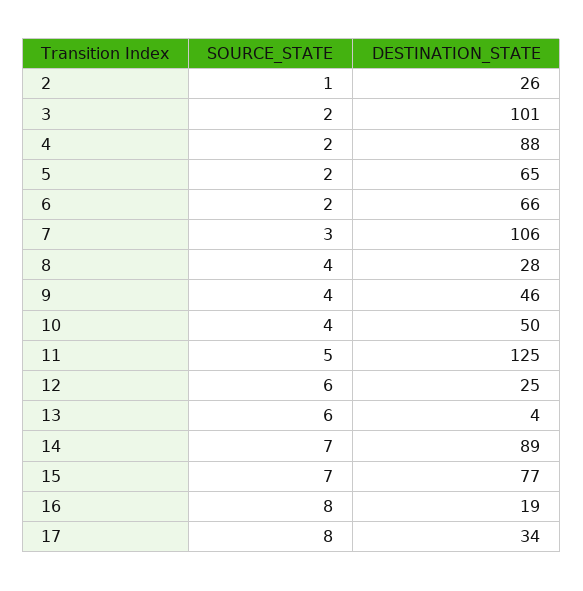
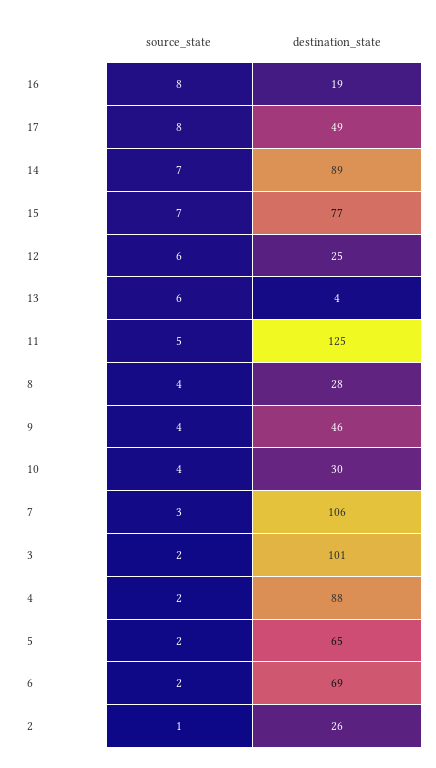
  {
    "SOURCE_STATE": {
      "2": 1,
      "3": 2,
      "4": 2,
      "5": 2,
      "6": 2,
      "7": 3,
      "8": 4,
      "9": 4,
      "10": 4,
      "11": 5,
      "12": 6,
      "13": 6,
      "14": 7,
      "15": 7,
      "16": 8,
      "17": 8
    },
    "DESTINATION_STATE": {
      "2": 26,
      "3": 101,
      "4": 88,
      "5": 65,
-     "6": 66,
+     "6": 69,
      "7": 106,
      "8": 28,
      "9": 46,
-     "10": 50,
+     "10": 30,
      "11": 125,
      "12": 25,
      "13": 4,
      "14": 89,
      "15": 77,
      "16": 19,
-     "17": 34
+     "17": 49
    }
  }

